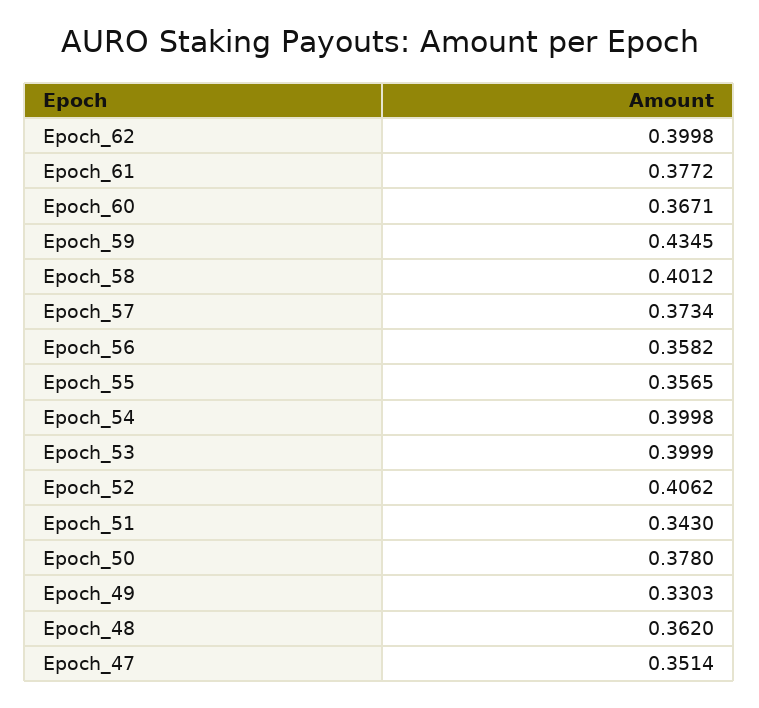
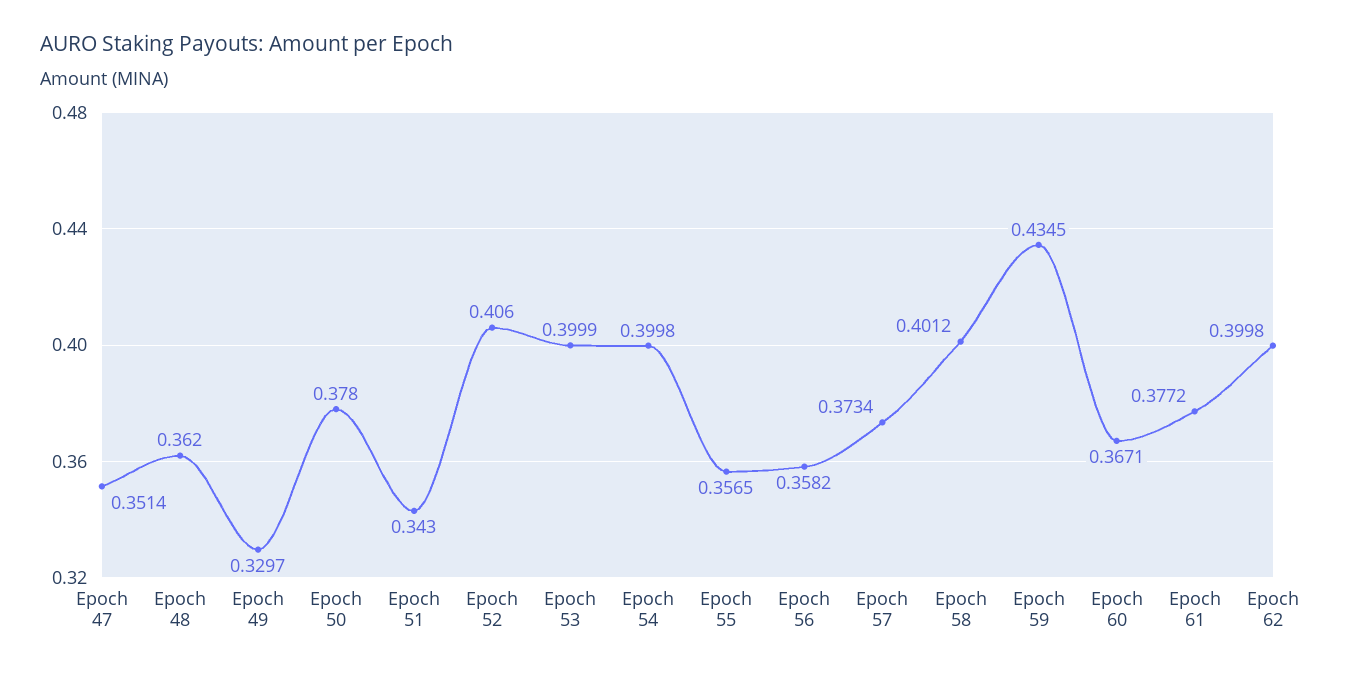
  {
    "Epoch_62": 0.3998,
    "Epoch_61": 0.3772,
    "Epoch_60": 0.3671,
    "Epoch_59": 0.4345,
    "Epoch_58": 0.4012,
    "Epoch_57": 0.3734,
    "Epoch_56": 0.3582,
    "Epoch_55": 0.3565,
    "Epoch_54": 0.3998,
    "Epoch_53": 0.3999,
-   "Epoch_52": 0.4062,
+   "Epoch_52": 0.406,
    "Epoch_51": 0.343,
    "Epoch_50": 0.378,
-   "Epoch_49": 0.3303,
+   "Epoch_49": 0.3297,
    "Epoch_48": 0.362,
    "Epoch_47": 0.3514
  }

